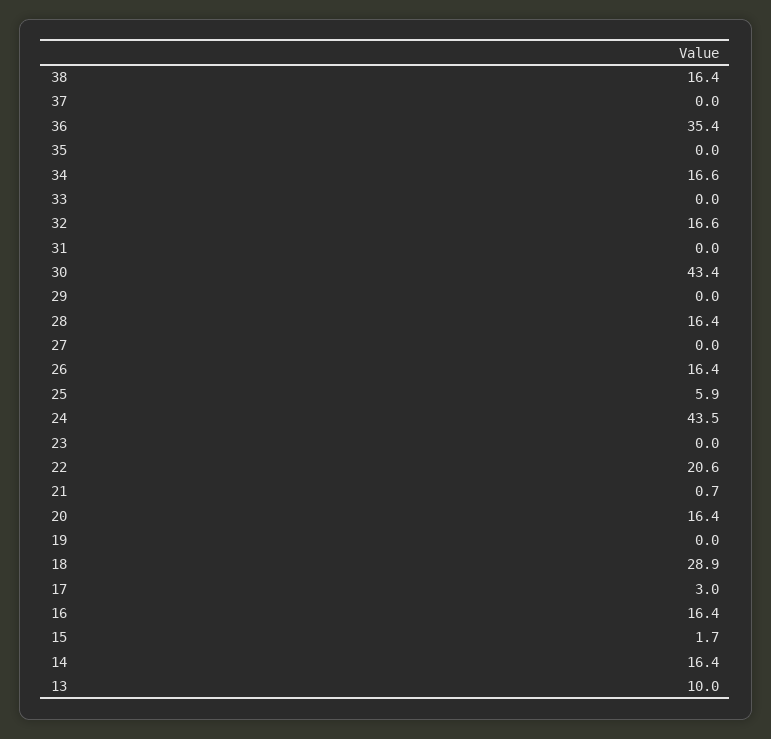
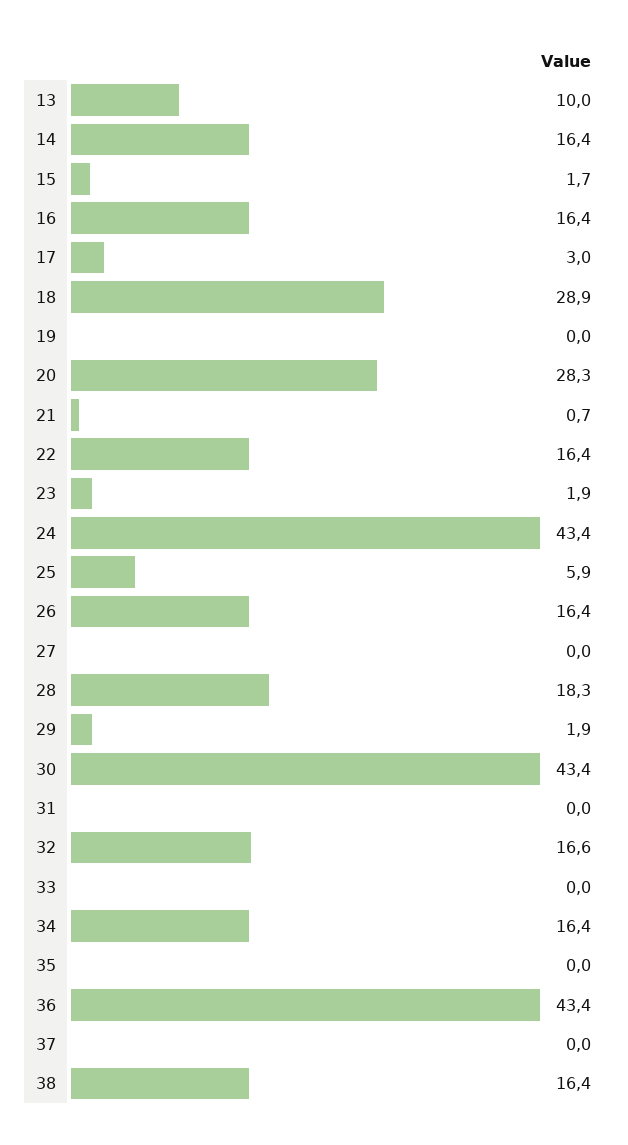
  {
    "38": 16.4,
    "37": 0,
-   "36": 35.4,
+   "36": 43.4,
    "35": 0,
-   "34": 16.6,
+   "34": 16.4,
    "33": 0,
    "32": 16.6,
    "31": 0,
    "30": 43.4,
-   "29": 0,
+   "29": 1.9,
-   "28": 16.4,
+   "28": 18.3,
    "27": 0,
    "26": 16.4,
    "25": 5.9,
-   "24": 43.5,
+   "24": 43.4,
-   "23": 0,
+   "23": 1.9,
-   "22": 20.6,
+   "22": 16.4,
    "21": 0.7,
-   "20": 16.4,
+   "20": 28.3,
    "19": 0,
    "18": 28.9,
    "17": 3,
    "16": 16.4,
    "15": 1.7,
    "14": 16.4,
    "13": 10
  }

